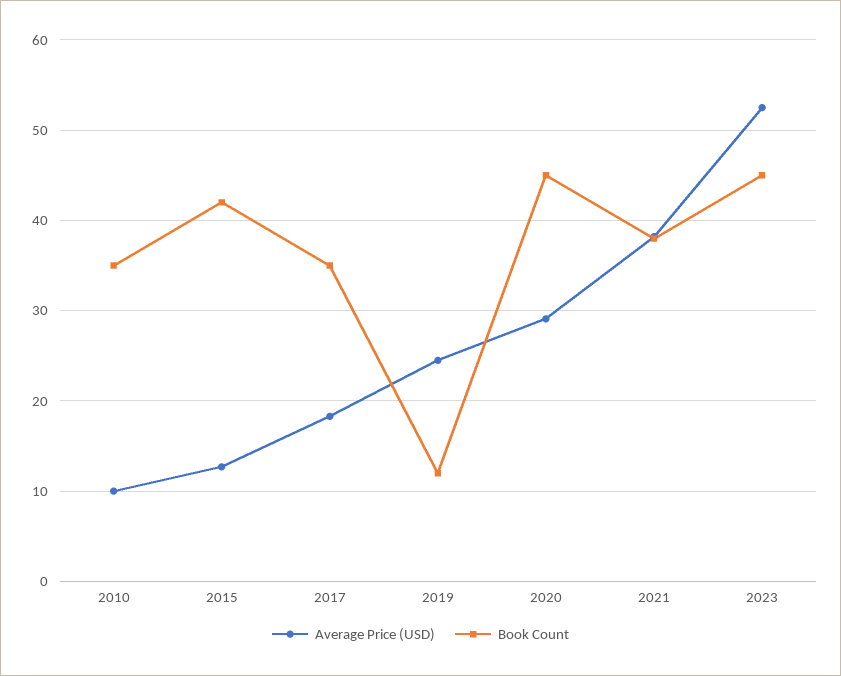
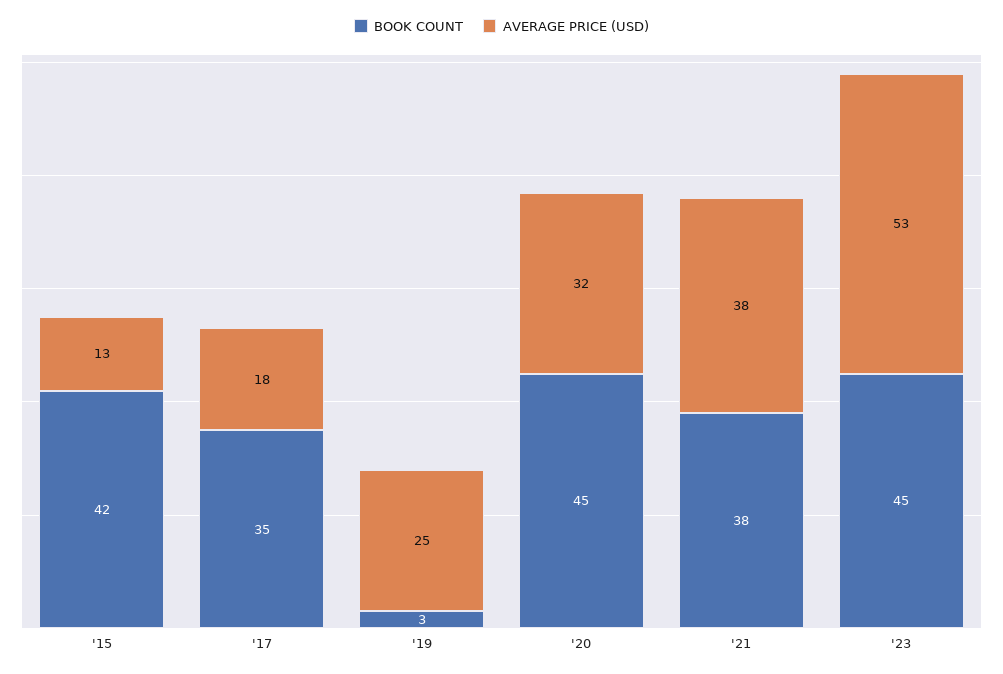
  {
    "Average Price (USD)": {
-     "2010": 10,
      "2015": 13,
      "2017": 18,
      "2019": 25,
-     "2020": 29,
+     "2020": 32,
      "2021": 38,
      "2023": 53
    },
    "Book Count": {
-     "2010": 35,
      "2015": 42,
      "2017": 35,
-     "2019": 12,
+     "2019": 3,
      "2020": 45,
      "2021": 38,
      "2023": 45
    }
  }

